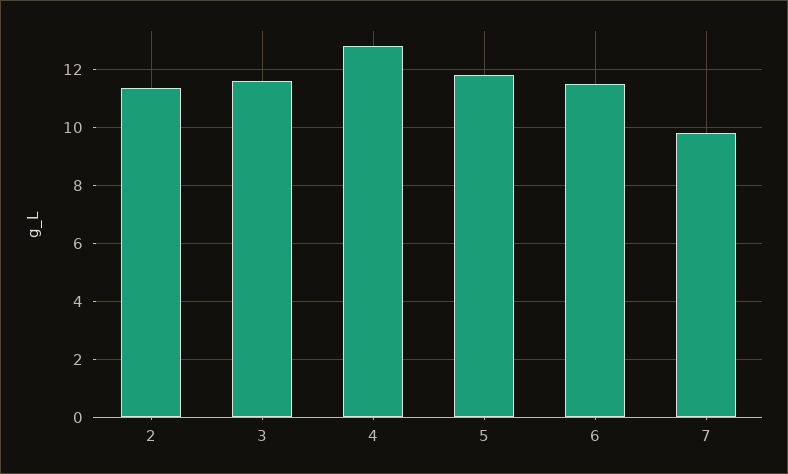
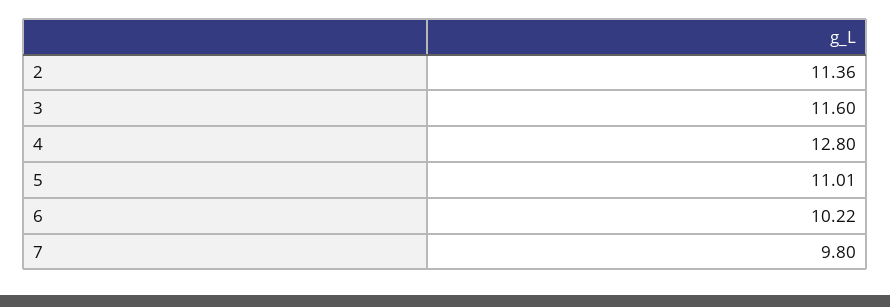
  {
    "2": 11.36,
    "3": 11.6,
    "4": 12.8,
-   "5": 11.75,
+   "5": 11.01,
-   "6": 11.5,
+   "6": 10.22,
    "7": 9.8
  }

